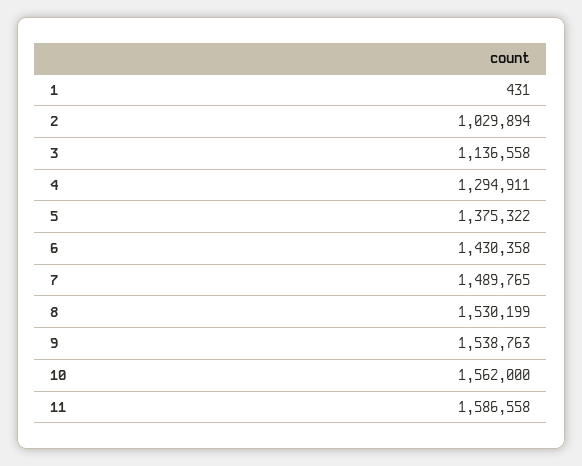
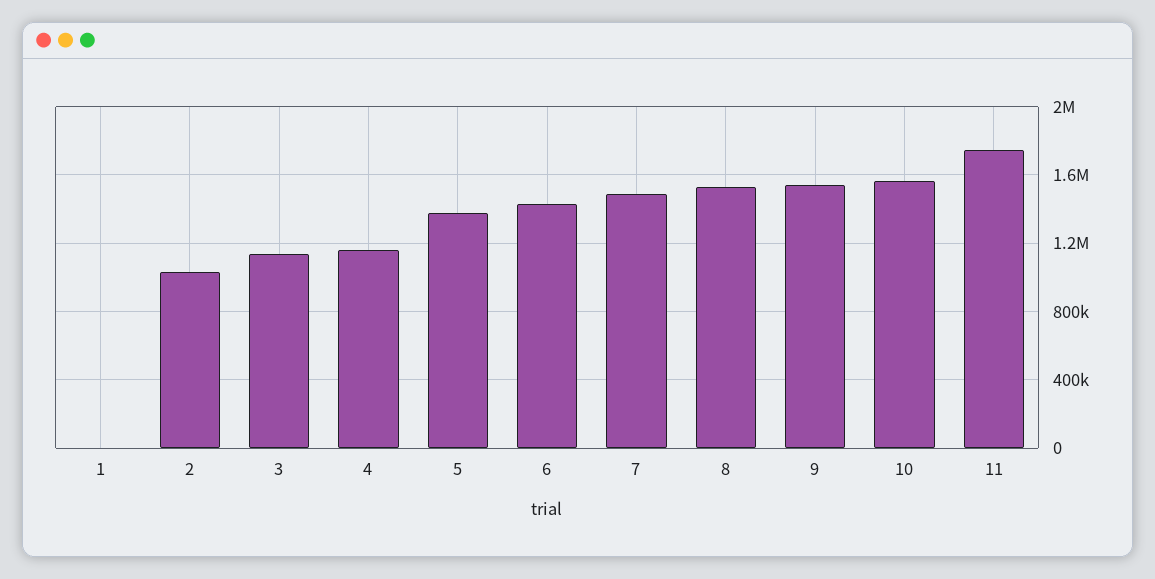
  {
    "1": 431,
    "2": 1029894,
    "3": 1136558,
-   "4": 1294911,
+   "4": 1150000,
    "5": 1375322,
    "6": 1430358,
    "7": 1489765,
    "8": 1530199,
    "9": 1538763,
    "10": 1562000,
-   "11": 1586558
+   "11": 1750000
  }

